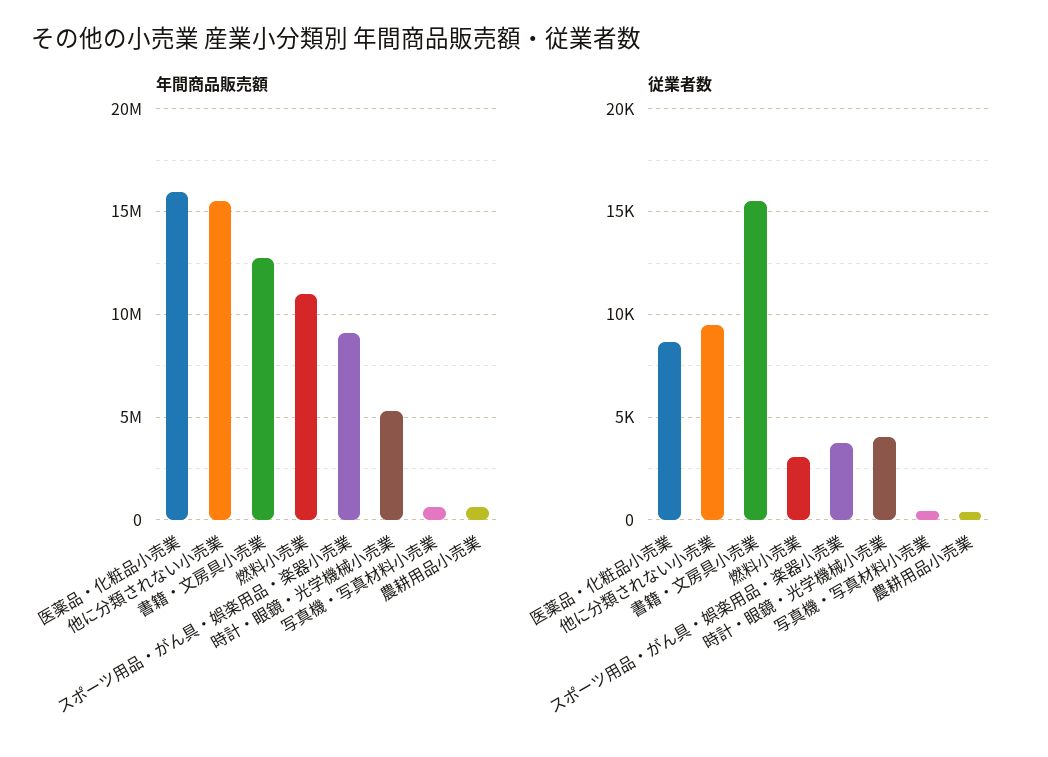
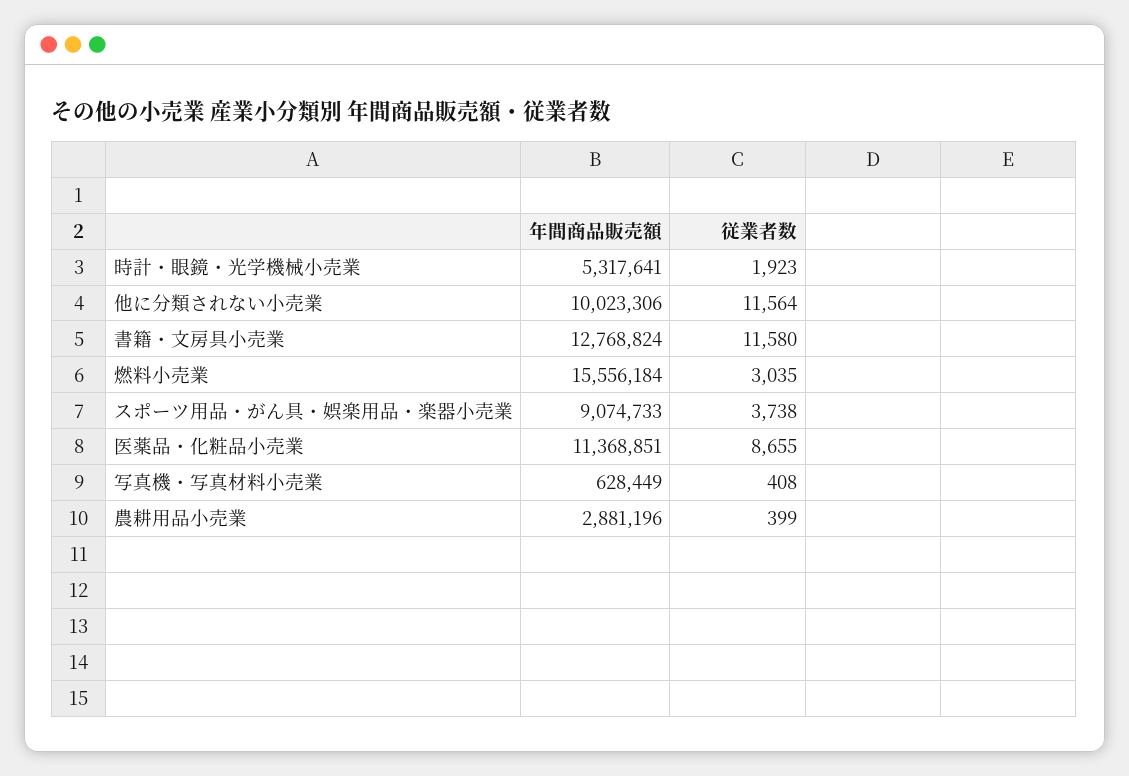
  {
    "年間商品販売額": {
-     "医薬品・化粧品小売業": 16000000,
+     "医薬品・化粧品小売業": 11368851,
-     "他に分類されない小売業": 15500000,
+     "他に分類されない小売業": 10023306,
      "書籍・文房具小売業": 12768824,
-     "燃料小売業": 11000000,
+     "燃料小売業": 15556184,
      "スポーツ用品・がん具・娯楽用品・楽器小売業": 9074733,
      "時計・眼鏡・光学機械小売業": 5317641,
      "写真機・写真材料小売業": 628449,
-     "農耕用品小売業": 500000
+     "農耕用品小売業": 2881196
    },
    "従業者数": {
      "医薬品・化粧品小売業": 8655,
-     "他に分類されない小売業": 9500,
+     "他に分類されない小売業": 11564,
-     "書籍・文房具小売業": 15500,
+     "書籍・文房具小売業": 11580,
      "燃料小売業": 3035,
      "スポーツ用品・がん具・娯楽用品・楽器小売業": 3738,
-     "時計・眼鏡・光学機械小売業": 4000,
+     "時計・眼鏡・光学機械小売業": 1923,
      "写真機・写真材料小売業": 408,
      "農耕用品小売業": 399
    }
  }

